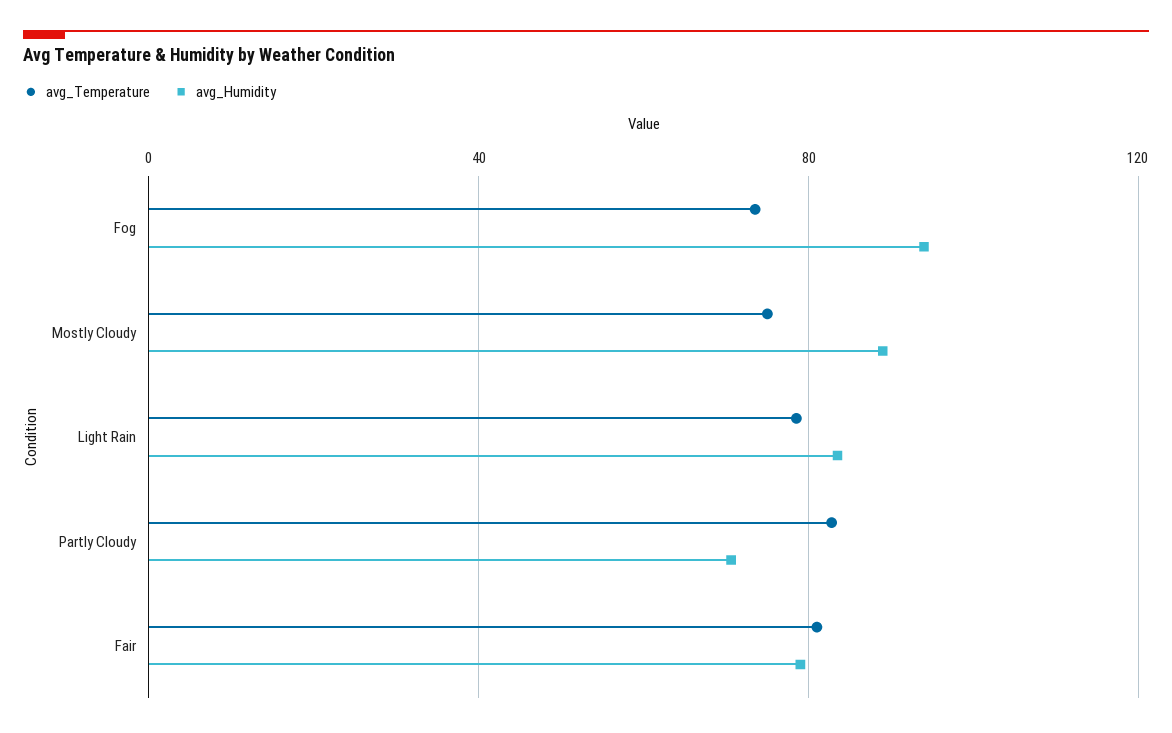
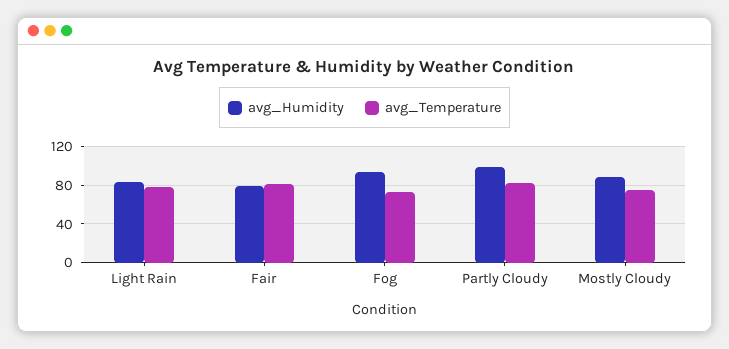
  {
    "avg_Temperature": {
      "Fog": 75,
      "Mostly Cloudy": 75,
      "Light Rain": 80,
      "Partly Cloudy": 85,
      "Fair": 80
    },
    "avg_Humidity": {
      "Fog": 95,
      "Mostly Cloudy": 90,
      "Light Rain": 85,
-     "Partly Cloudy": 70,
+     "Partly Cloudy": 100,
      "Fair": 80
    }
  }

